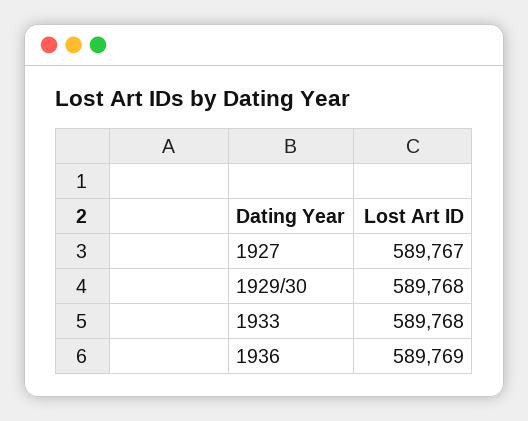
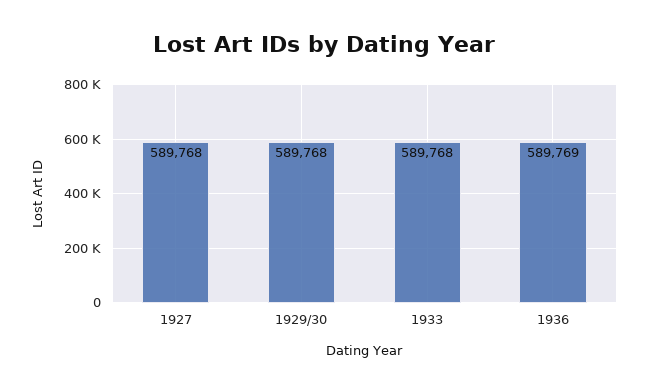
  {
-   "1927": 589767,
+   "1927": 589768,
    "1929/30": 589768,
    "1933": 589768,
    "1936": 589769
  }

